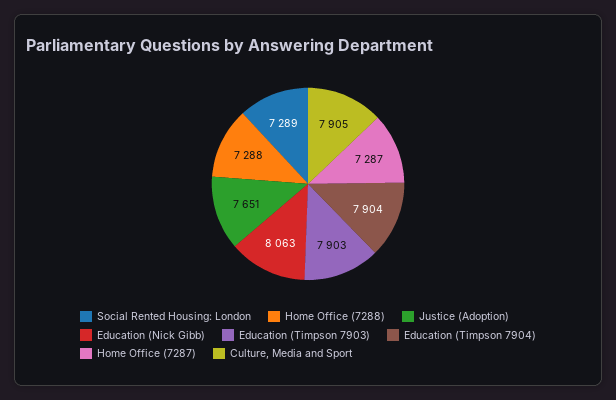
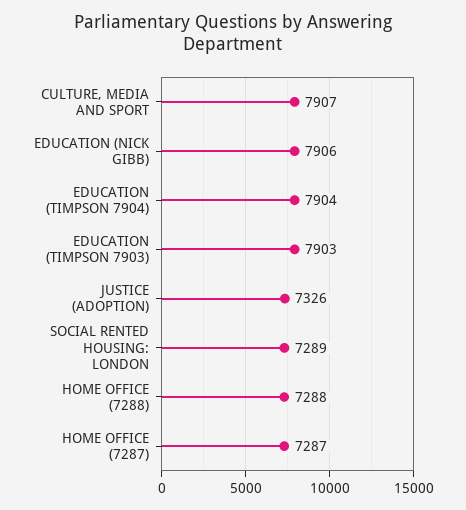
  {
    "Social Rented Housing: London": 7289,
    "Home Office (7288)": 7288,
-   "Justice (Adoption)": 7651,
+   "Justice (Adoption)": 7326,
-   "Education (Nick Gibb)": 8063,
+   "Education (Nick Gibb)": 7906,
    "Education (Timpson 7903)": 7903,
    "Education (Timpson 7904)": 7904,
    "Home Office (7287)": 7287,
-   "Culture, Media and Sport": 7905
+   "Culture, Media and Sport": 7907
  }

